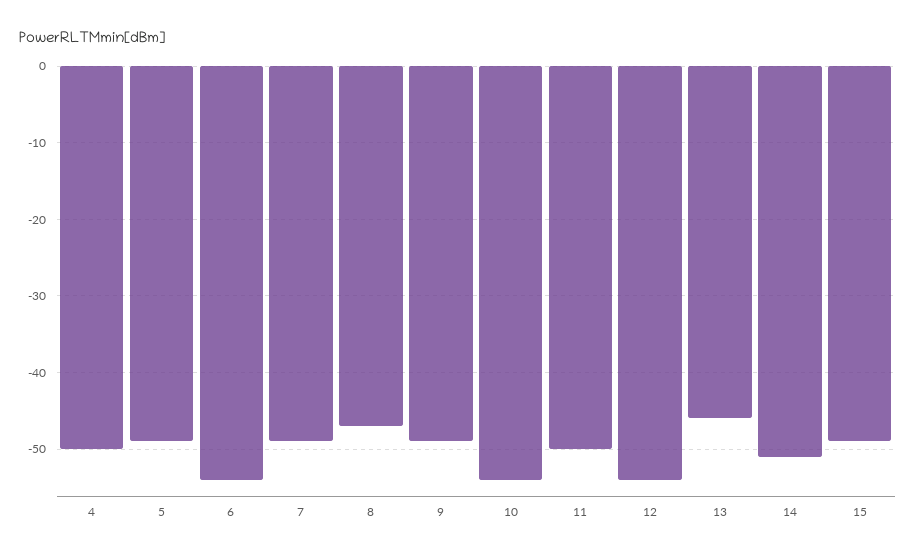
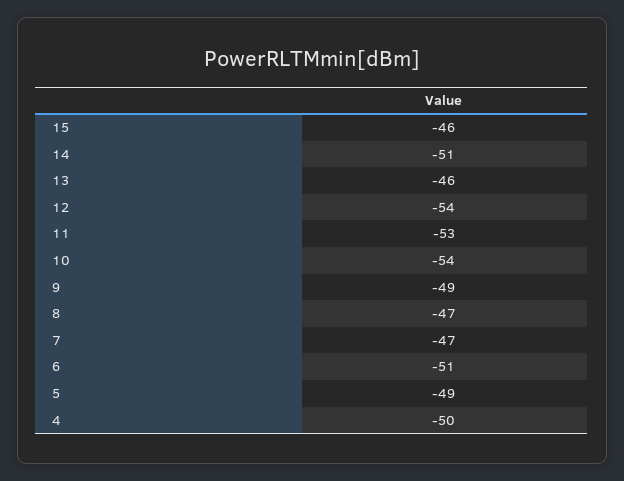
  {
    "4": -50,
    "5": -49,
-   "6": -54,
+   "6": -51,
-   "7": -49,
+   "7": -47,
    "8": -47,
    "9": -49,
    "10": -54,
-   "11": -50,
+   "11": -53,
    "12": -54,
    "13": -46,
    "14": -51,
-   "15": -49
+   "15": -46
  }

